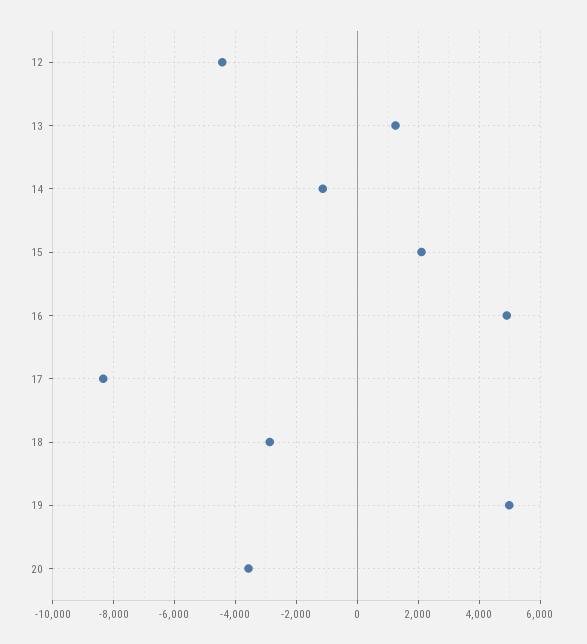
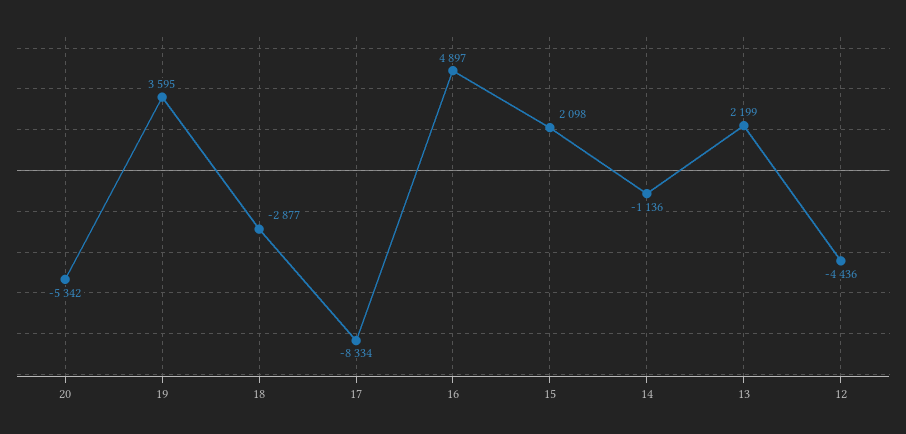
  {
    "12": -4436,
-   "13": 1200,
+   "13": 2199,
    "14": -1136,
    "15": 2098,
    "16": 4897,
    "17": -8334,
    "18": -2877,
-   "19": 5000,
+   "19": 3595,
-   "20": -3600
+   "20": -5342
  }

